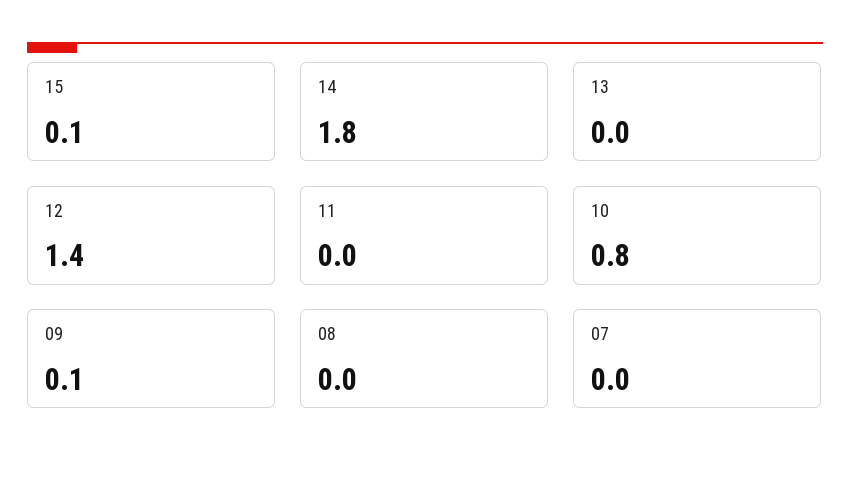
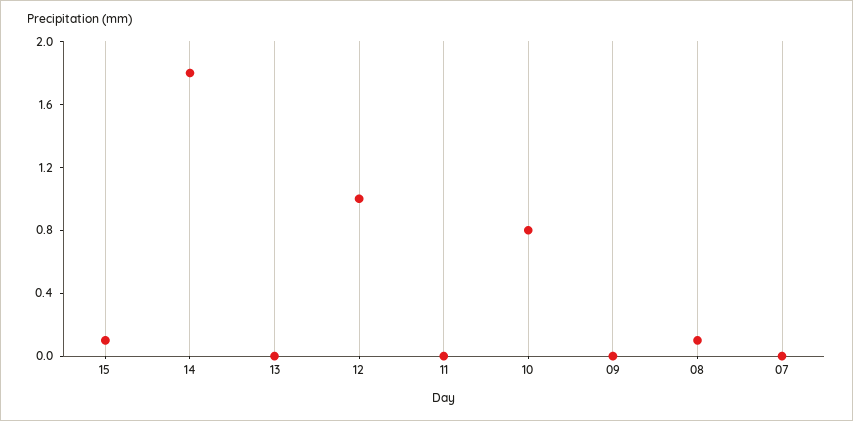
  {
    "15": 0.1,
    "14": 1.8,
    "13": 0,
-   "12": 1.4,
+   "12": 1,
    "11": 0,
    "10": 0.8,
-   "09": 0.1,
+   "09": 0,
-   "08": 0,
+   "08": 0.1,
    "07": 0
  }

